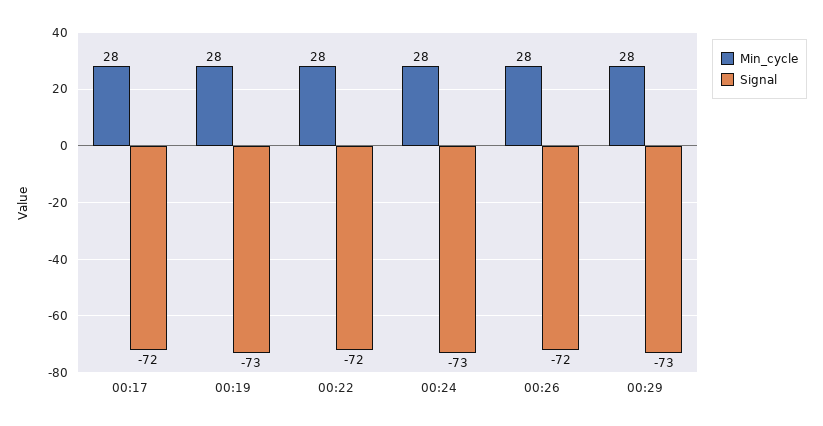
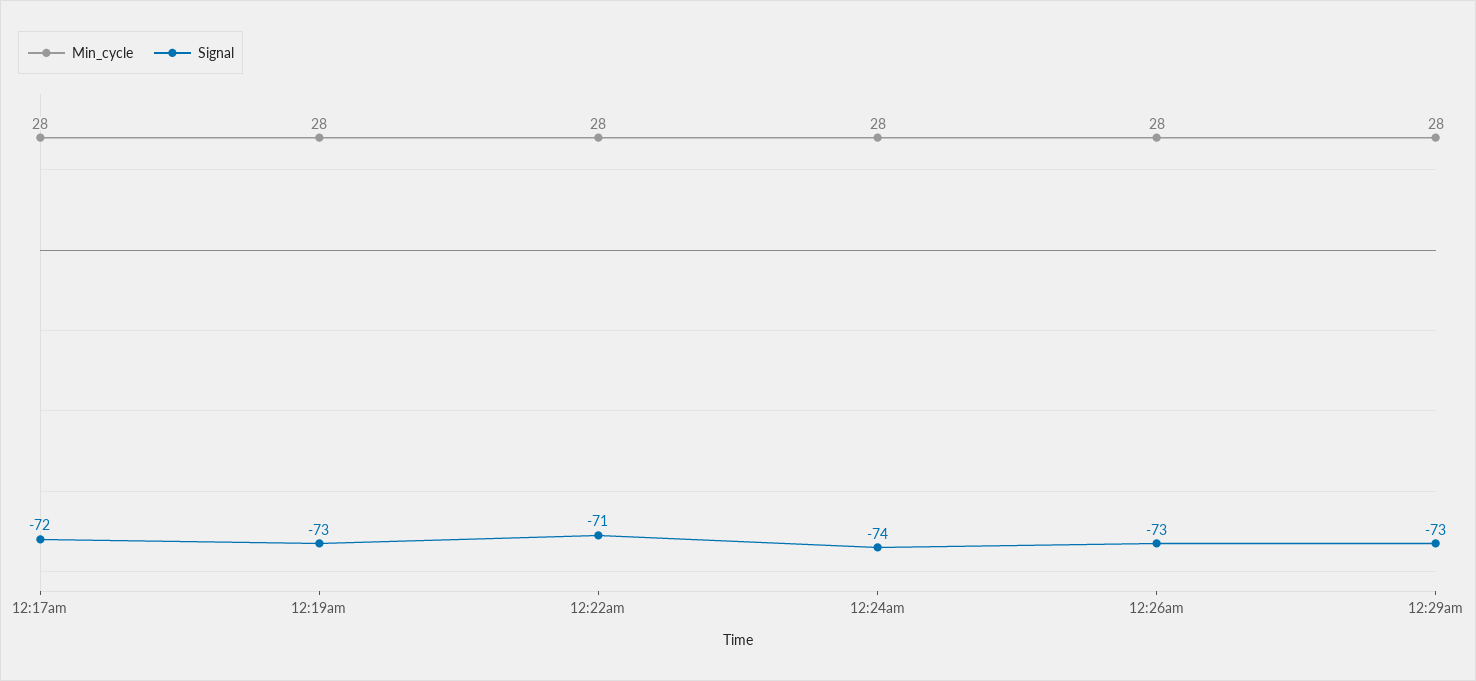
  {
    "Min_cycle": {
      "00:17": 28,
      "00:19": 28,
      "00:22": 28,
      "00:24": 28,
      "00:26": 28,
      "00:29": 28
    },
    "Signal": {
      "00:17": -72,
      "00:19": -73,
-     "00:22": -72,
+     "00:22": -71,
-     "00:24": -73,
+     "00:24": -74,
-     "00:26": -72,
+     "00:26": -73,
      "00:29": -73
    }
  }

